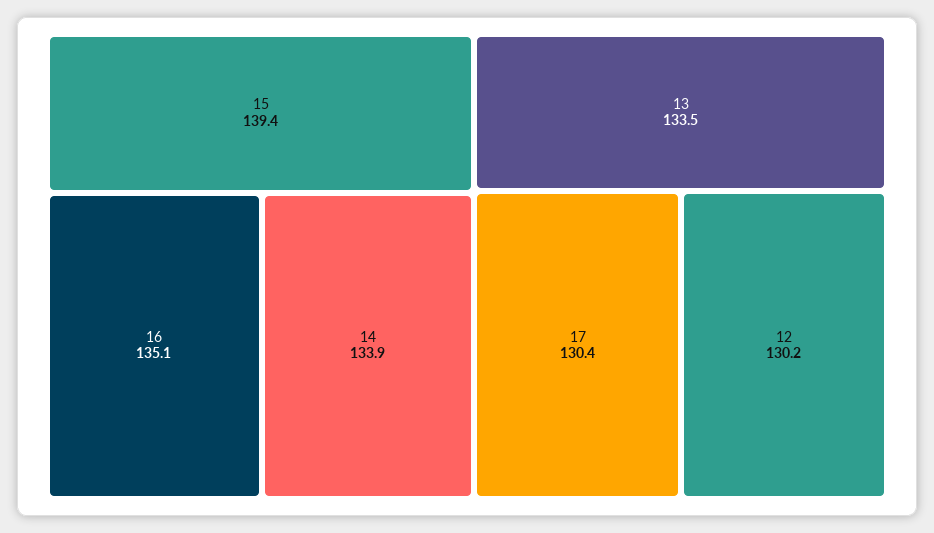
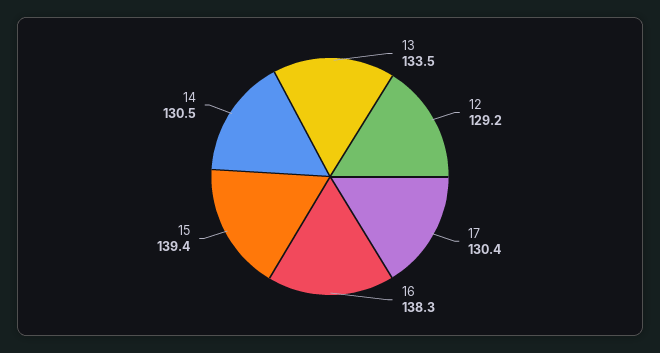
  {
    "15": 139.4,
-   "16": 135.1,
+   "16": 138.3,
-   "14": 133.9,
+   "14": 130.5,
    "13": 133.5,
    "17": 130.4,
-   "12": 130.2
+   "12": 129.2
  }

